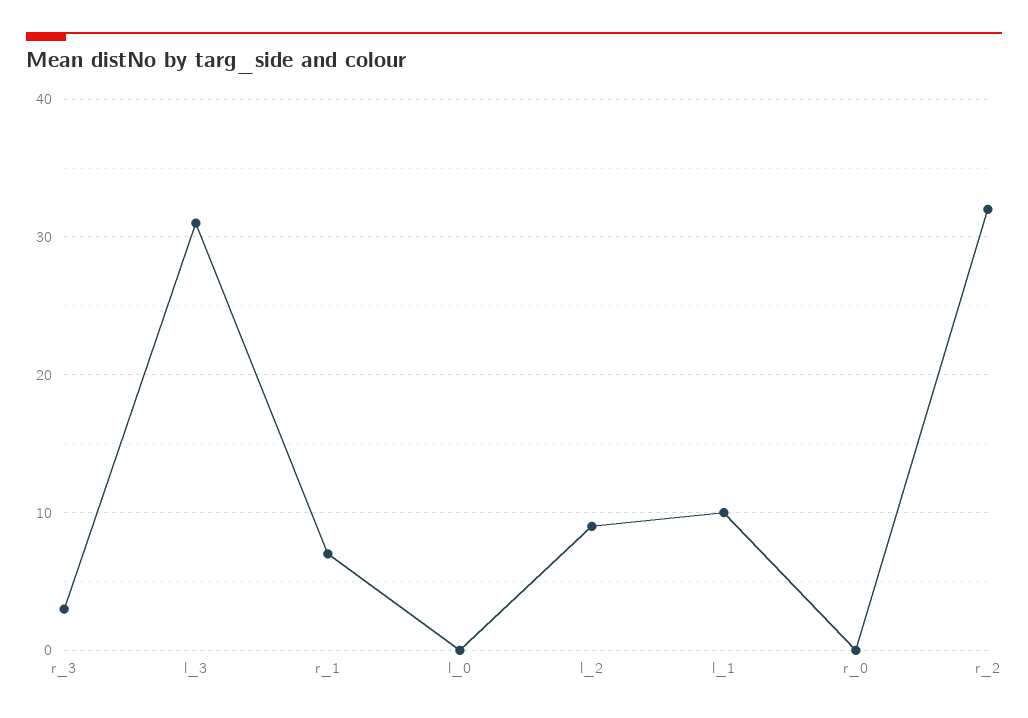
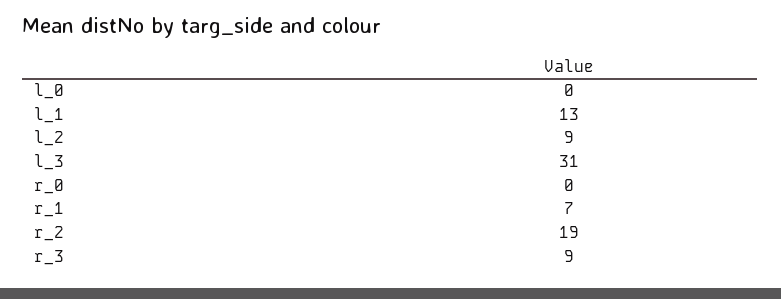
  {
-   "r_3": 3,
+   "r_3": 9,
    "l_3": 31,
    "r_1": 7,
    "l_0": 0,
    "l_2": 9,
-   "l_1": 10,
+   "l_1": 13,
    "r_0": 0,
-   "r_2": 32
+   "r_2": 19
  }

